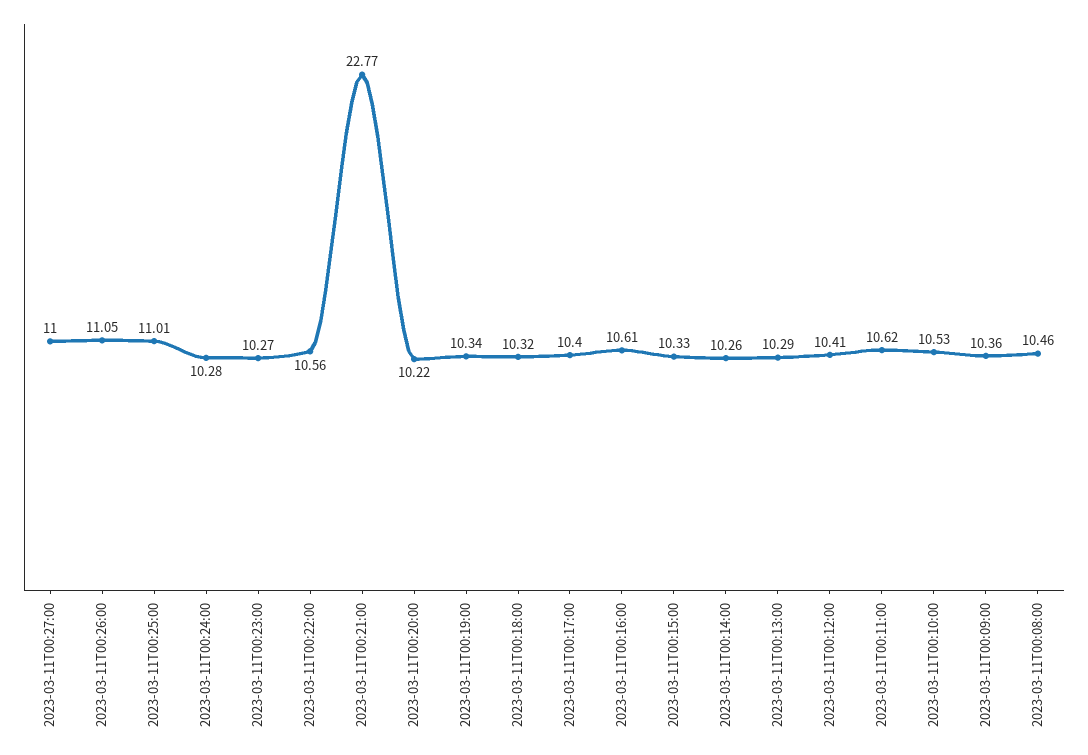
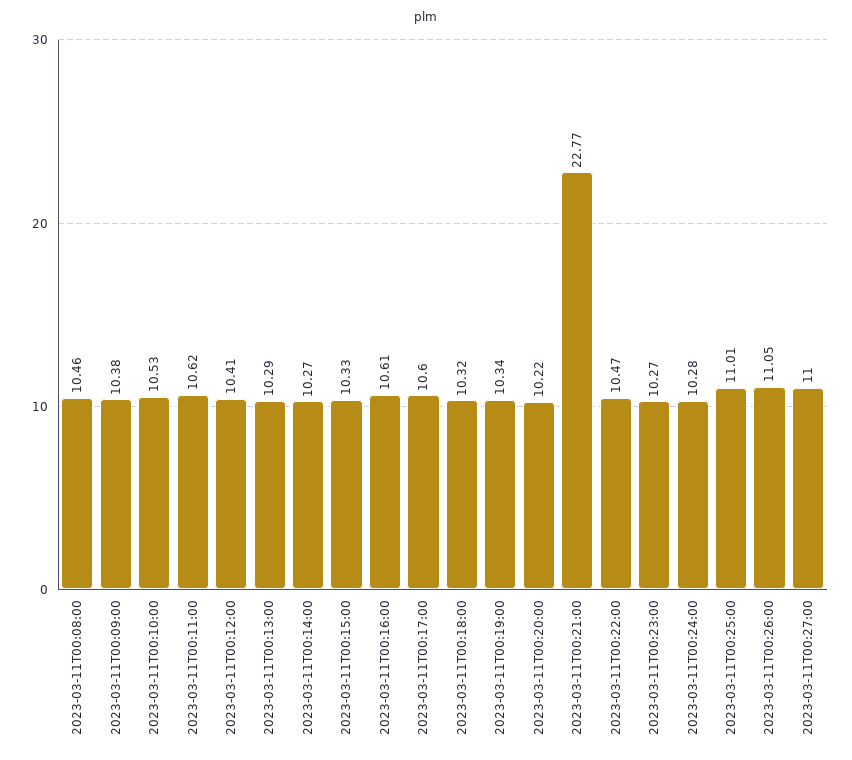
  {
    "2023-03-11T00:27:00": 11,
    "2023-03-11T00:26:00": 11.05,
    "2023-03-11T00:25:00": 11.01,
    "2023-03-11T00:24:00": 10.28,
    "2023-03-11T00:23:00": 10.27,
-   "2023-03-11T00:22:00": 10.56,
+   "2023-03-11T00:22:00": 10.47,
    "2023-03-11T00:21:00": 22.77,
    "2023-03-11T00:20:00": 10.22,
    "2023-03-11T00:19:00": 10.34,
    "2023-03-11T00:18:00": 10.32,
-   "2023-03-11T00:17:00": 10.4,
+   "2023-03-11T00:17:00": 10.6,
    "2023-03-11T00:16:00": 10.61,
    "2023-03-11T00:15:00": 10.33,
-   "2023-03-11T00:14:00": 10.26,
+   "2023-03-11T00:14:00": 10.27,
    "2023-03-11T00:13:00": 10.29,
    "2023-03-11T00:12:00": 10.41,
    "2023-03-11T00:11:00": 10.62,
    "2023-03-11T00:10:00": 10.53,
-   "2023-03-11T00:09:00": 10.36,
+   "2023-03-11T00:09:00": 10.38,
    "2023-03-11T00:08:00": 10.46
  }

